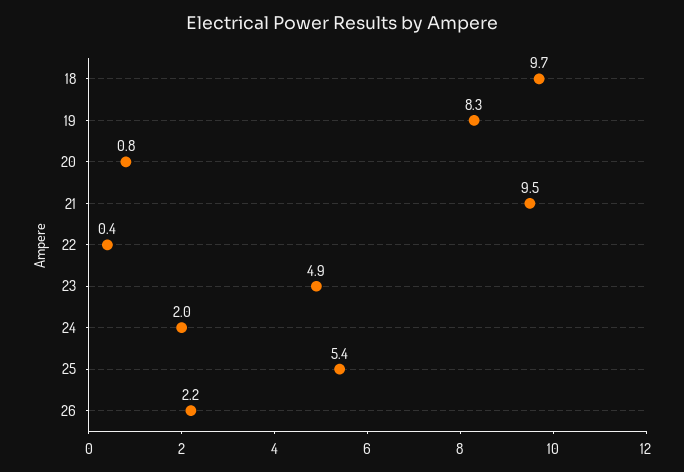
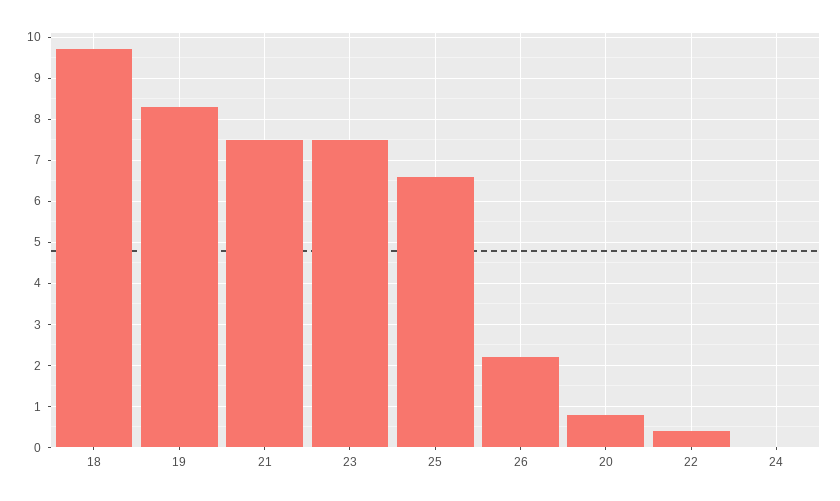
  {
    "18": 9.7,
    "19": 8.3,
    "20": 0.8,
-   "21": 9.5,
+   "21": 7.5,
    "22": 0.4,
-   "23": 4.9,
+   "23": 7.5,
-   "24": 2,
+   "24": 0,
-   "25": 5.4,
+   "25": 6.5,
    "26": 2.2
  }

